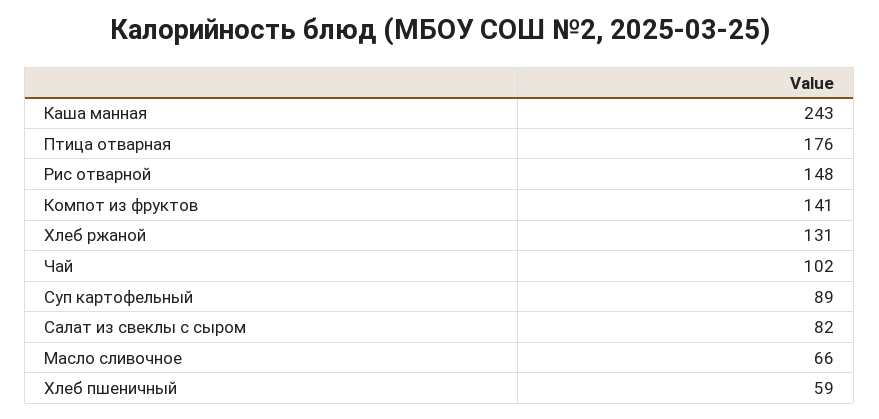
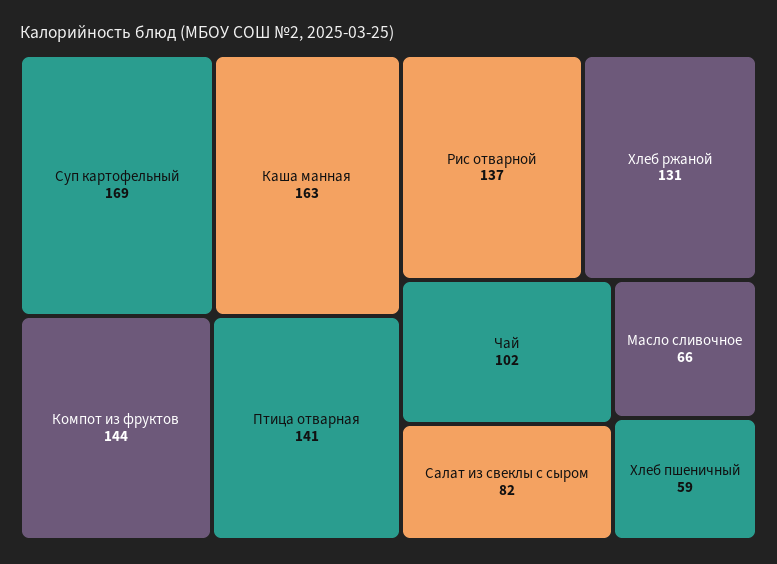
  {
-   "Каша манная": 243,
+   "Каша манная": 163,
-   "Птица отварная": 176,
+   "Птица отварная": 141,
-   "Рис отварной": 148,
+   "Рис отварной": 137,
-   "Компот из фруктов": 141,
+   "Компот из фруктов": 144,
    "Хлеб ржаной": 131,
    "Чай": 102,
-   "Суп картофельный": 89,
+   "Суп картофельный": 169,
    "Салат из свеклы с сыром": 82,
    "Масло сливочное": 66,
    "Хлеб пшеничный": 59
  }

